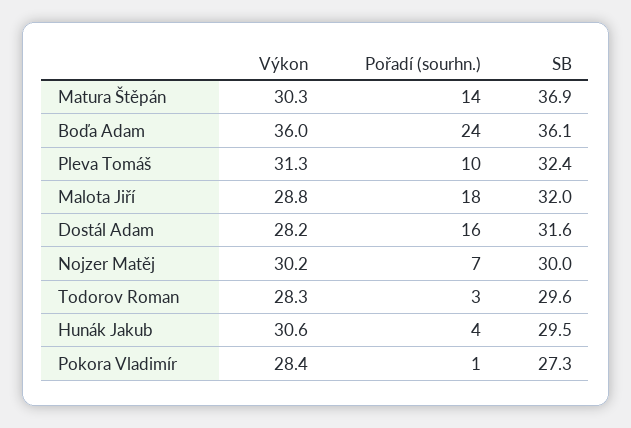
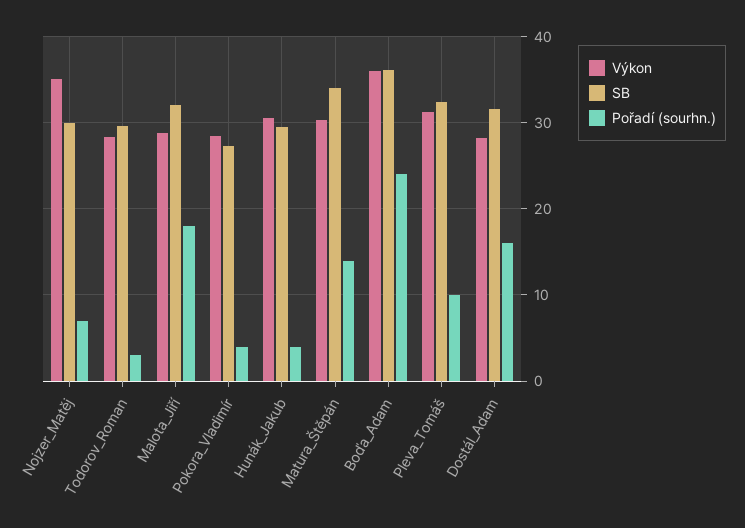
  {
    "Výkon": {
      "Matura Štěpán": 30.3,
      "Boďa Adam": 36,
      "Pleva Tomáš": 31.3,
      "Malota Jiří": 28.8,
      "Dostál Adam": 28.2,
-     "Nojzer Matěj": 30.2,
+     "Nojzer Matěj": 35,
      "Todorov Roman": 28.3,
      "Hunák Jakub": 30.6,
      "Pokora Vladimír": 28.4
    },
    "Pořadí (sourhn.)": {
      "Matura Štěpán": 14,
      "Boďa Adam": 24,
      "Pleva Tomáš": 10,
      "Malota Jiří": 18,
      "Dostál Adam": 16,
      "Nojzer Matěj": 7,
      "Todorov Roman": 3,
      "Hunák Jakub": 4,
-     "Pokora Vladimír": 1
+     "Pokora Vladimír": 4
    },
    "SB": {
-     "Matura Štěpán": 36.9,
+     "Matura Štěpán": 34,
      "Boďa Adam": 36.1,
      "Pleva Tomáš": 32.4,
      "Malota Jiří": 32,
      "Dostál Adam": 31.6,
      "Nojzer Matěj": 30,
      "Todorov Roman": 29.6,
      "Hunák Jakub": 29.5,
      "Pokora Vladimír": 27.3
    }
  }

